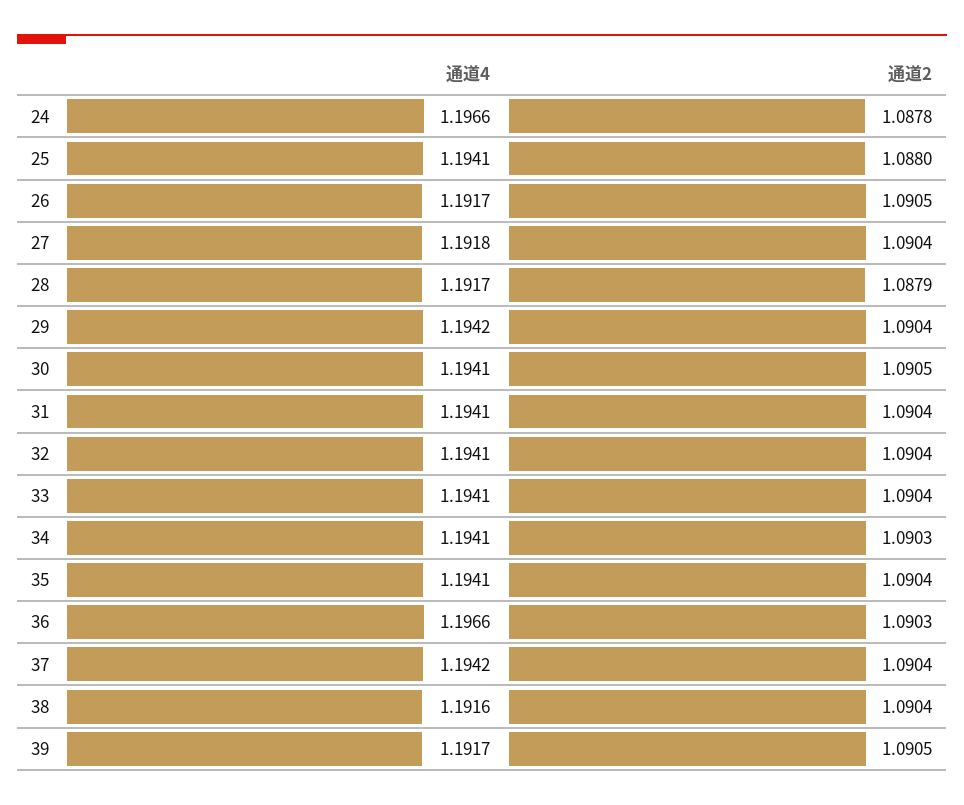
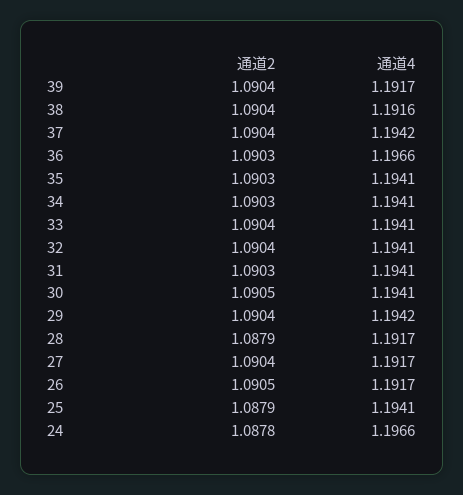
  {
    "通道4": {
      "24": 1.1966,
      "25": 1.1941,
      "26": 1.1917,
-     "27": 1.1918,
+     "27": 1.1917,
      "28": 1.1917,
      "29": 1.1942,
      "30": 1.1941,
      "31": 1.1941,
      "32": 1.1941,
      "33": 1.1941,
      "34": 1.1941,
      "35": 1.1941,
      "36": 1.1966,
      "37": 1.1942,
      "38": 1.1916,
      "39": 1.1917
    },
    "通道2": {
      "24": 1.0878,
-     "25": 1.088,
+     "25": 1.0879,
      "26": 1.0905,
      "27": 1.0904,
      "28": 1.0879,
      "29": 1.0904,
      "30": 1.0905,
-     "31": 1.0904,
+     "31": 1.0903,
      "32": 1.0904,
      "33": 1.0904,
      "34": 1.0903,
-     "35": 1.0904,
+     "35": 1.0903,
      "36": 1.0903,
      "37": 1.0904,
      "38": 1.0904,
-     "39": 1.0905
+     "39": 1.0904
    }
  }

